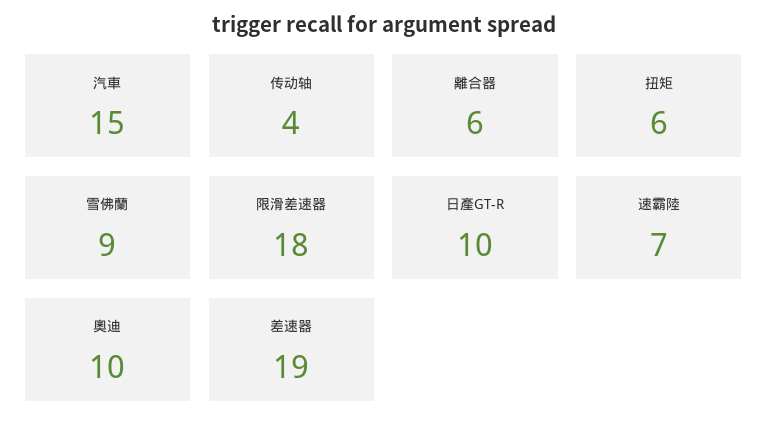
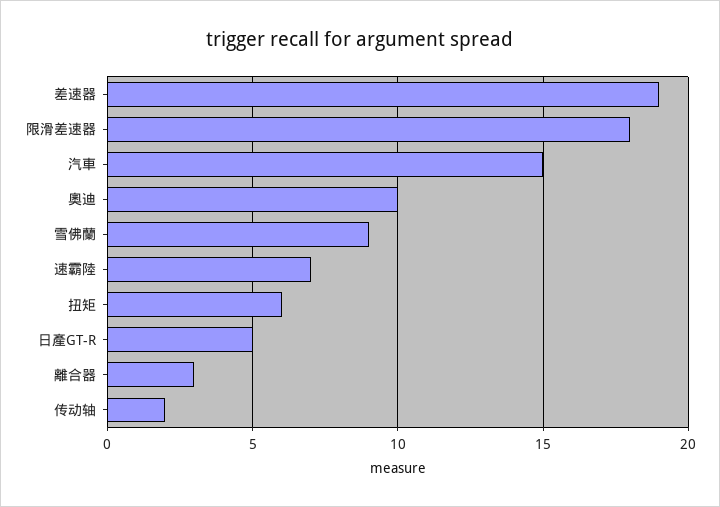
  {
    "汽車": 15,
-   "传动轴": 4,
+   "传动轴": 2,
-   "離合器": 6,
+   "離合器": 3,
    "扭矩": 6,
    "雪佛蘭": 9,
    "限滑差速器": 18,
-   "日產GT-R": 10,
+   "日產GT-R": 5,
    "速霸陸": 7,
    "奧迪": 10,
    "差速器": 19
  }

